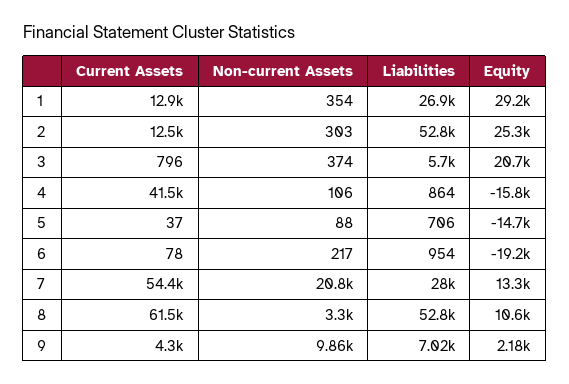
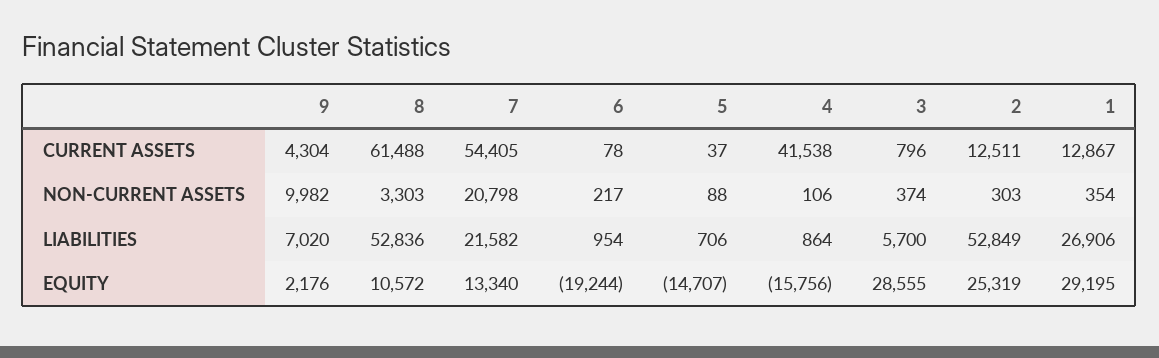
  {
    "Current Assets": {
      "1": 12867,
      "2": 12511,
      "3": 796,
      "4": 41538,
      "5": 37,
      "6": 78,
      "7": 54405,
      "8": 61488,
      "9": 4304
    },
    "Non-current Assets": {
      "1": 354,
      "2": 303,
      "3": 374,
      "4": 106,
      "5": 88,
      "6": 217,
      "7": 20798,
      "8": 3303,
-     "9": 9860
+     "9": 9982
    },
    "Liabilities": {
      "1": 26906,
      "2": 52849,
      "3": 5700,
      "4": 864,
      "5": 706,
      "6": 954,
-     "7": 28000,
+     "7": 21582,
      "8": 52836,
      "9": 7020
    },
    "Equity": {
      "1": 29195,
      "2": 25319,
-     "3": 20700,
+     "3": 28555,
      "4": -15756,
      "5": -14707,
      "6": -19244,
      "7": 13340,
      "8": 10572,
      "9": 2176
    }
  }

